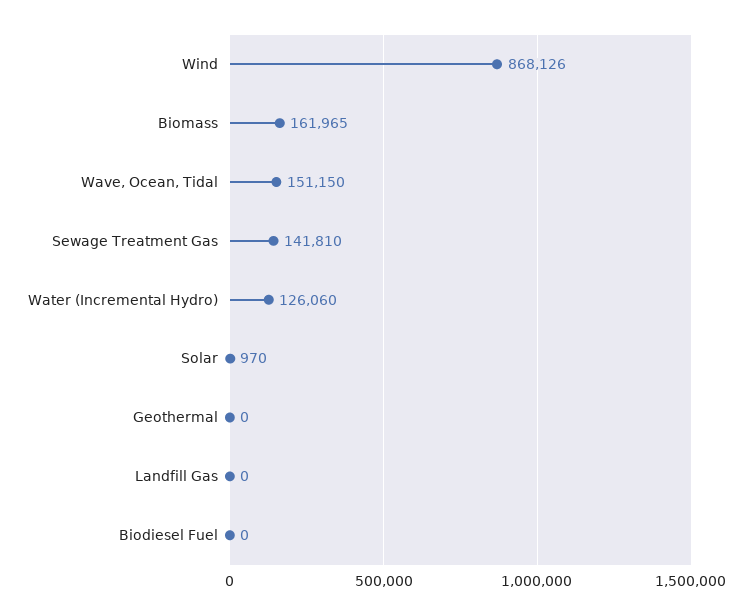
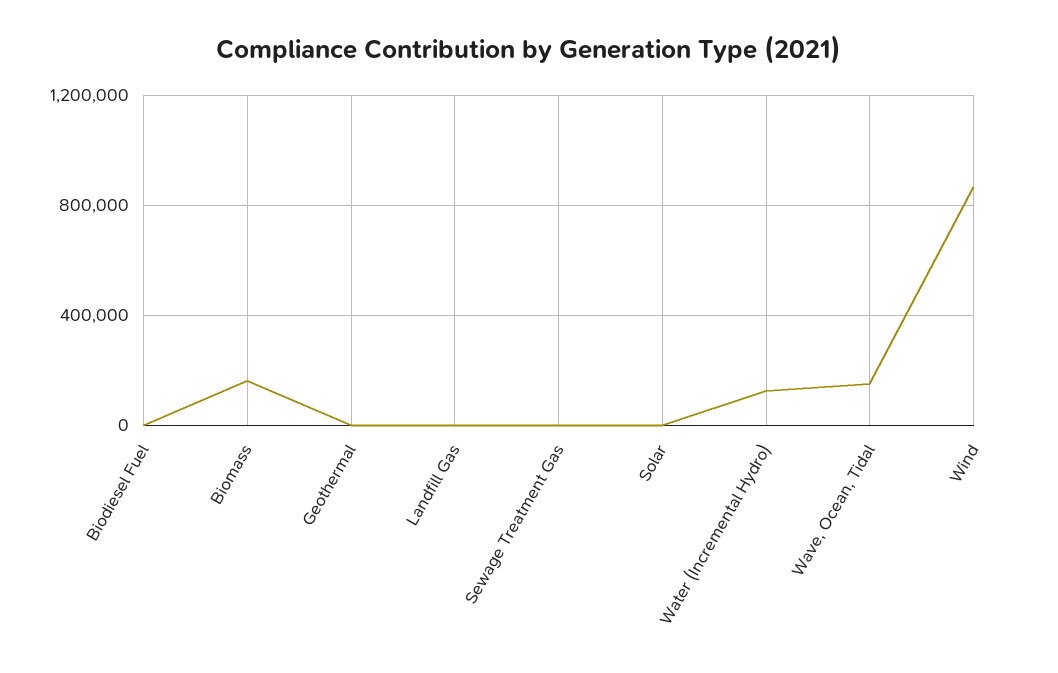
  {
    "Wind": 868126,
    "Biomass": 161965,
    "Wave, Ocean, Tidal": 151150,
-   "Sewage Treatment Gas": 141810,
+   "Sewage Treatment Gas": 0,
    "Water (Incremental Hydro)": 126060,
    "Solar": 970,
    "Geothermal": 0,
    "Landfill Gas": 0,
    "Biodiesel Fuel": 0
  }

